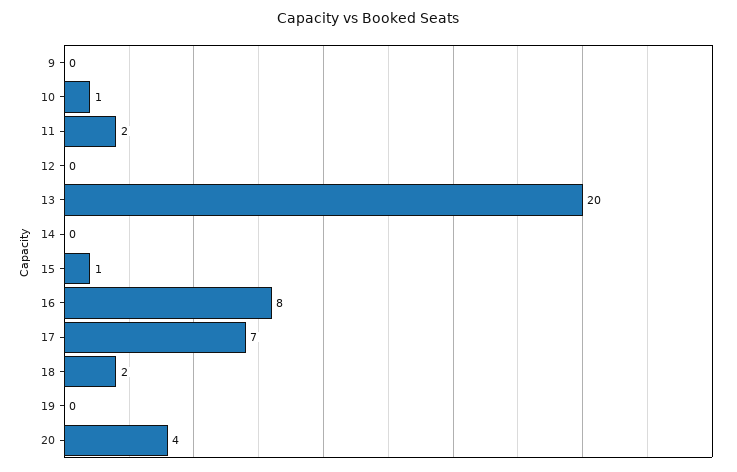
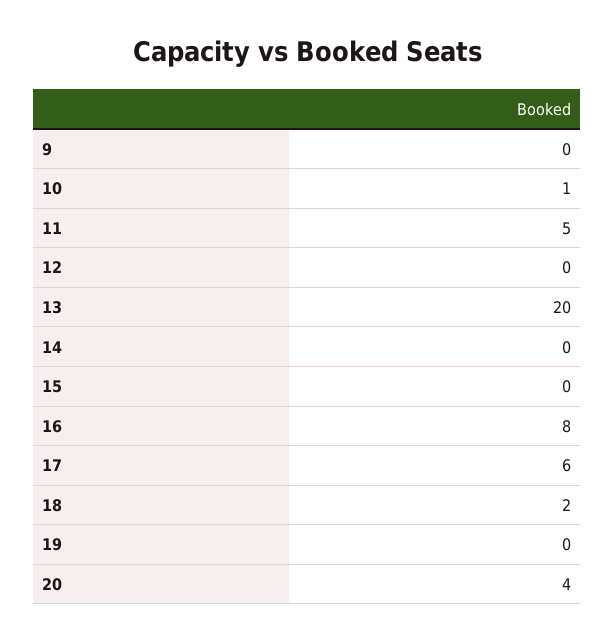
  {
    "9": 0,
    "10": 1,
-   "11": 2,
+   "11": 5,
    "12": 0,
    "13": 20,
    "14": 0,
-   "15": 1,
+   "15": 0,
    "16": 8,
-   "17": 7,
+   "17": 6,
    "18": 2,
    "19": 0,
    "20": 4
  }

